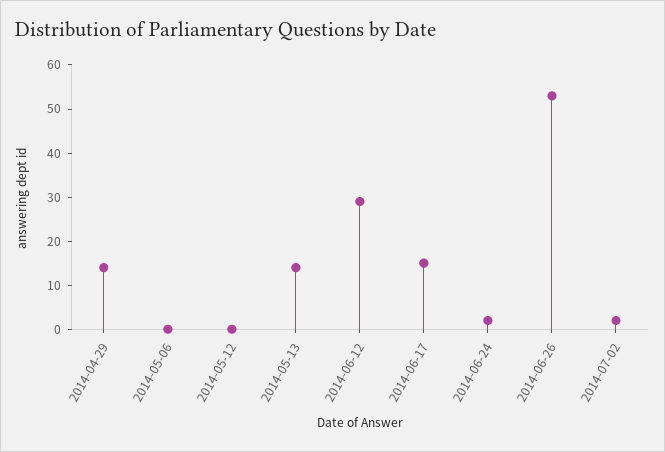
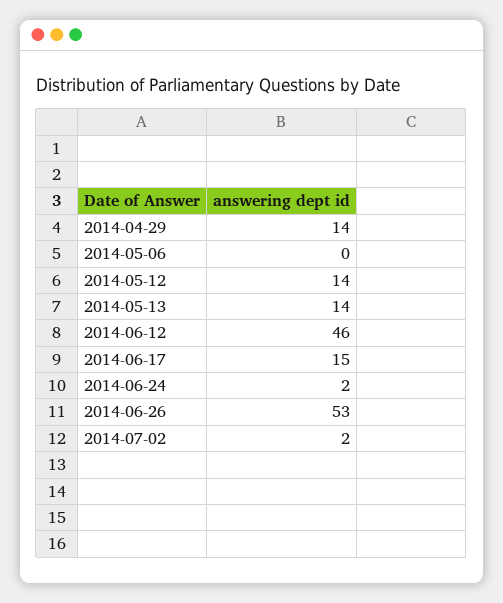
  {
    "2014-04-29": 14,
    "2014-05-06": 0,
-   "2014-05-12": 0,
+   "2014-05-12": 14,
    "2014-05-13": 14,
-   "2014-06-12": 30,
+   "2014-06-12": 46,
    "2014-06-17": 15,
    "2014-06-24": 2,
    "2014-06-26": 53,
    "2014-07-02": 2
  }

